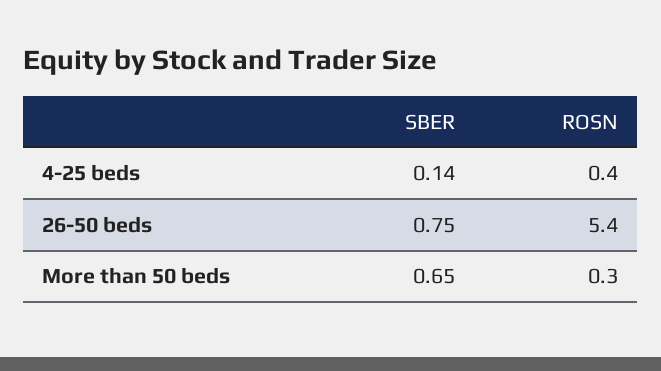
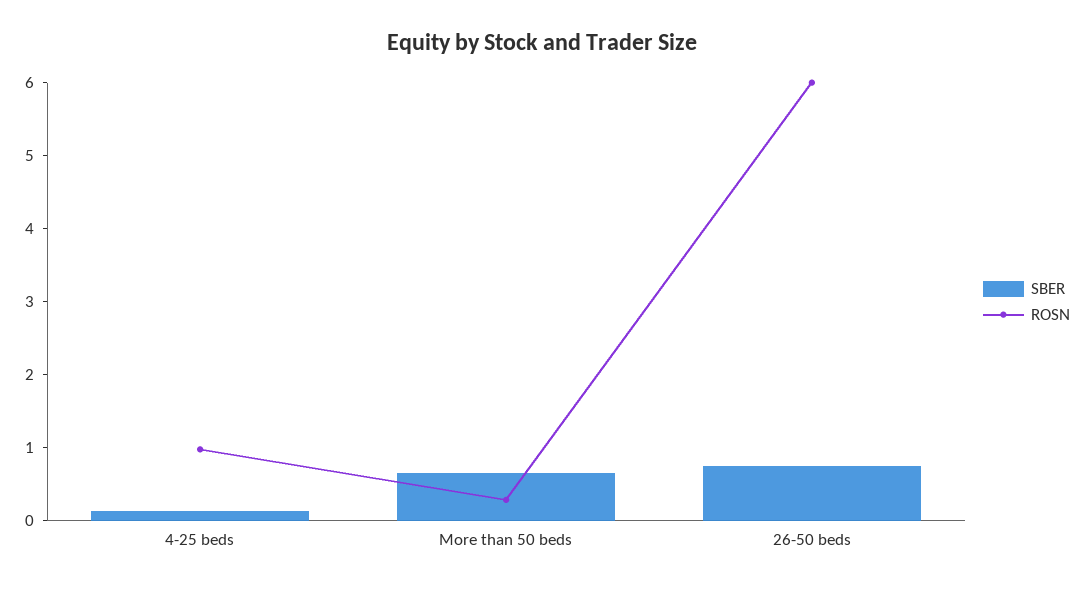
  {
    "SBER": {
      "4-25 beds": 0.14,
      "26-50 beds": 0.75,
      "More than 50 beds": 0.65
    },
    "ROSN": {
-     "4-25 beds": 0.4,
+     "4-25 beds": 1,
-     "26-50 beds": 5.4,
+     "26-50 beds": 6,
      "More than 50 beds": 0.3
    }
  }

